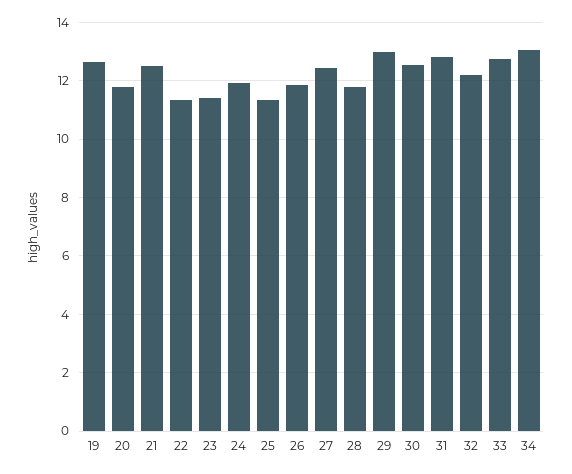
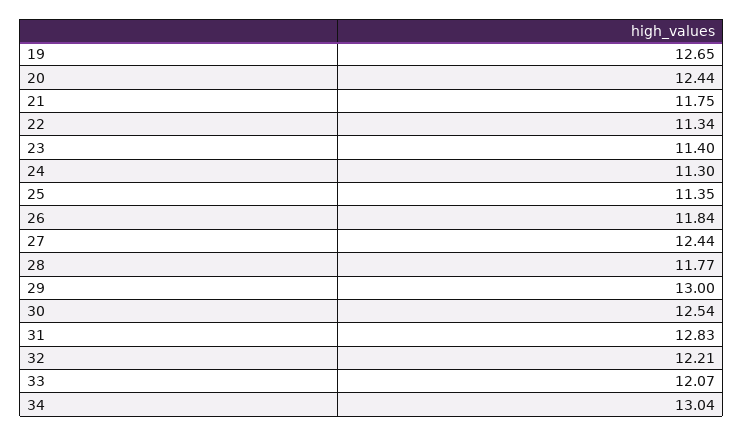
  {
    "19": 12.65,
-   "20": 11.75,
+   "20": 12.44,
-   "21": 12.5,
+   "21": 11.75,
    "22": 11.34,
    "23": 11.4,
-   "24": 12,
+   "24": 11.3,
    "25": 11.35,
    "26": 11.84,
    "27": 12.44,
    "28": 11.77,
    "29": 13,
    "30": 12.54,
    "31": 12.83,
    "32": 12.21,
-   "33": 12.75,
+   "33": 12.07,
    "34": 13.04
  }

